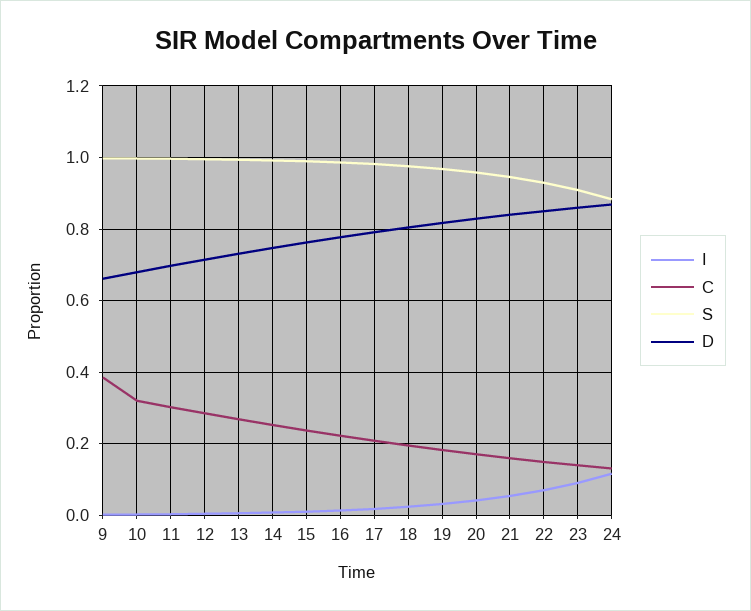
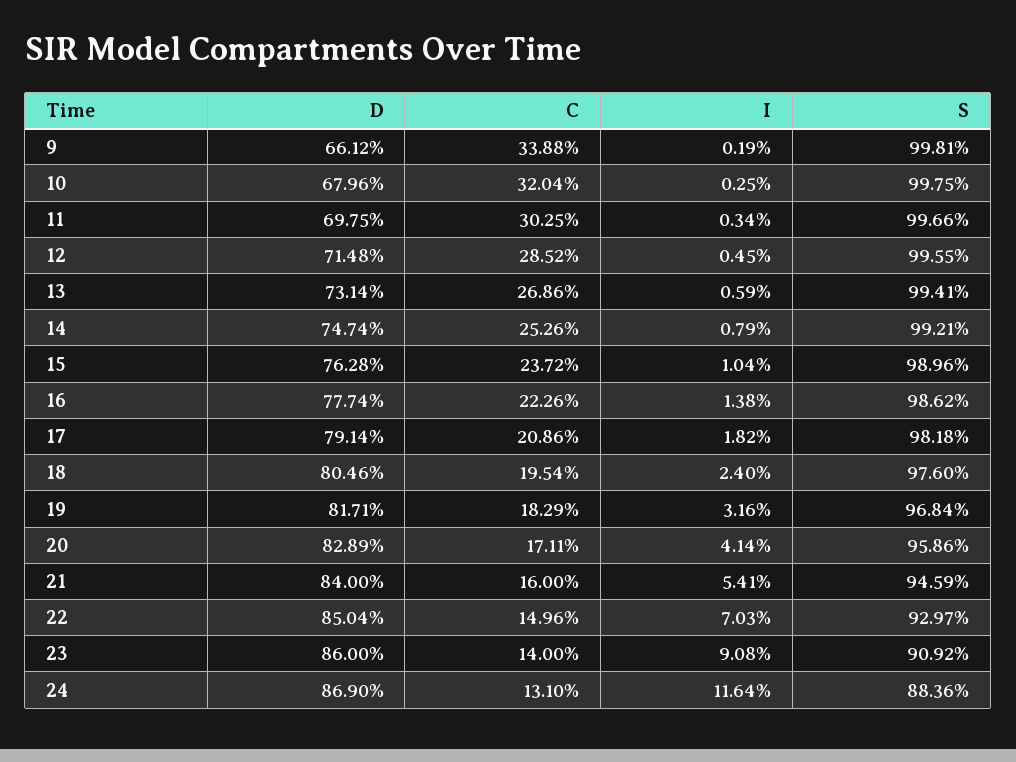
  {
    "I": {
      "9": 0.0019,
      "10": 0.0025,
      "11": 0.0034,
      "12": 0.0045,
      "13": 0.0059,
      "14": 0.0079,
      "15": 0.0104,
      "16": 0.0138,
      "17": 0.0182,
      "18": 0.024,
      "19": 0.0316,
      "20": 0.0414,
      "21": 0.0541,
      "22": 0.0703,
      "23": 0.0908,
      "24": 0.1164
    },
    "C": {
-     "9": 0.38,
+     "9": 0.3388,
      "10": 0.3204,
      "11": 0.3025,
      "12": 0.2852,
      "13": 0.2686,
      "14": 0.2526,
      "15": 0.2372,
      "16": 0.2226,
      "17": 0.2086,
      "18": 0.1954,
      "19": 0.1829,
      "20": 0.1711,
      "21": 0.16,
      "22": 0.1496,
      "23": 0.14,
      "24": 0.131
    },
    "S": {
      "9": 0.9981,
      "10": 0.9975,
      "11": 0.9966,
      "12": 0.9955,
      "13": 0.9941,
      "14": 0.9921,
      "15": 0.9896,
      "16": 0.9862,
      "17": 0.9818,
      "18": 0.976,
      "19": 0.9684,
      "20": 0.9586,
      "21": 0.9459,
      "22": 0.9297,
      "23": 0.9092,
      "24": 0.8836
    },
    "D": {
      "9": 0.6612,
      "10": 0.6796,
      "11": 0.6975,
      "12": 0.7148,
      "13": 0.7314,
      "14": 0.7474,
      "15": 0.7628,
      "16": 0.7774,
      "17": 0.7914,
      "18": 0.8046,
      "19": 0.8171,
      "20": 0.8289,
      "21": 0.84,
      "22": 0.8504,
      "23": 0.86,
      "24": 0.869
    }
  }

